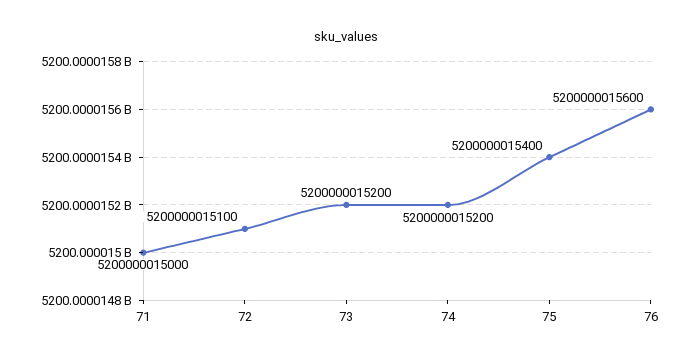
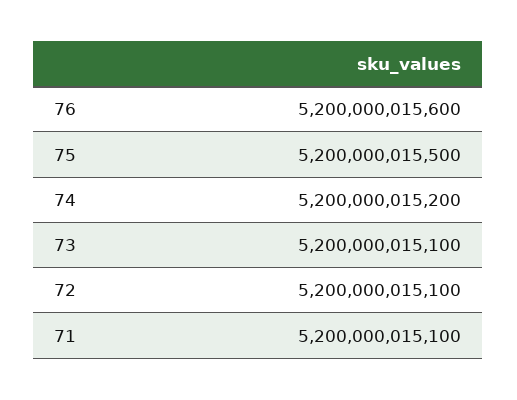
  {
-   "71": 5200000015000,
+   "71": 5200000015100,
    "72": 5200000015100,
-   "73": 5200000015200,
+   "73": 5200000015100,
    "74": 5200000015200,
-   "75": 5200000015400,
+   "75": 5200000015500,
    "76": 5200000015600
  }

